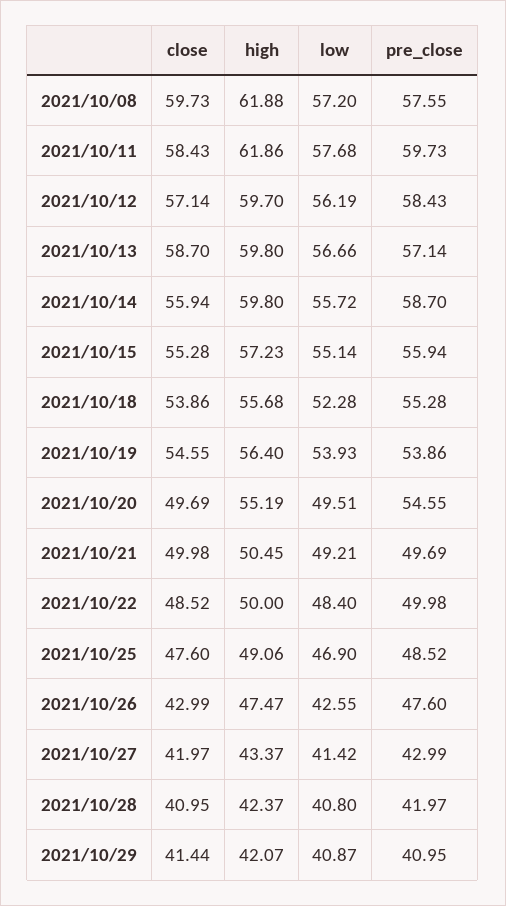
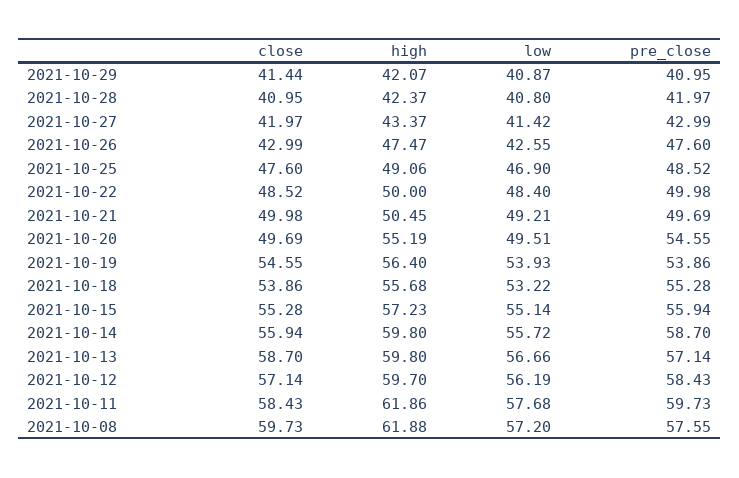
  {
    "close": {
      "2021/10/08": 59.73,
      "2021/10/11": 58.43,
      "2021/10/12": 57.14,
      "2021/10/13": 58.7,
      "2021/10/14": 55.94,
      "2021/10/15": 55.28,
      "2021/10/18": 53.86,
      "2021/10/19": 54.55,
      "2021/10/20": 49.69,
      "2021/10/21": 49.98,
      "2021/10/22": 48.52,
      "2021/10/25": 47.6,
      "2021/10/26": 42.99,
      "2021/10/27": 41.97,
      "2021/10/28": 40.95,
      "2021/10/29": 41.44
    },
    "high": {
      "2021/10/08": 61.88,
      "2021/10/11": 61.86,
      "2021/10/12": 59.7,
      "2021/10/13": 59.8,
      "2021/10/14": 59.8,
      "2021/10/15": 57.23,
      "2021/10/18": 55.68,
      "2021/10/19": 56.4,
      "2021/10/20": 55.19,
      "2021/10/21": 50.45,
      "2021/10/22": 50,
      "2021/10/25": 49.06,
      "2021/10/26": 47.47,
      "2021/10/27": 43.37,
      "2021/10/28": 42.37,
      "2021/10/29": 42.07
    },
    "low": {
      "2021/10/08": 57.2,
      "2021/10/11": 57.68,
      "2021/10/12": 56.19,
      "2021/10/13": 56.66,
      "2021/10/14": 55.72,
      "2021/10/15": 55.14,
-     "2021/10/18": 52.28,
+     "2021/10/18": 53.22,
      "2021/10/19": 53.93,
      "2021/10/20": 49.51,
      "2021/10/21": 49.21,
      "2021/10/22": 48.4,
      "2021/10/25": 46.9,
      "2021/10/26": 42.55,
      "2021/10/27": 41.42,
      "2021/10/28": 40.8,
      "2021/10/29": 40.87
    },
    "pre_close": {
      "2021/10/08": 57.55,
      "2021/10/11": 59.73,
      "2021/10/12": 58.43,
      "2021/10/13": 57.14,
      "2021/10/14": 58.7,
      "2021/10/15": 55.94,
      "2021/10/18": 55.28,
      "2021/10/19": 53.86,
      "2021/10/20": 54.55,
      "2021/10/21": 49.69,
      "2021/10/22": 49.98,
      "2021/10/25": 48.52,
      "2021/10/26": 47.6,
      "2021/10/27": 42.99,
      "2021/10/28": 41.97,
      "2021/10/29": 40.95
    }
  }

